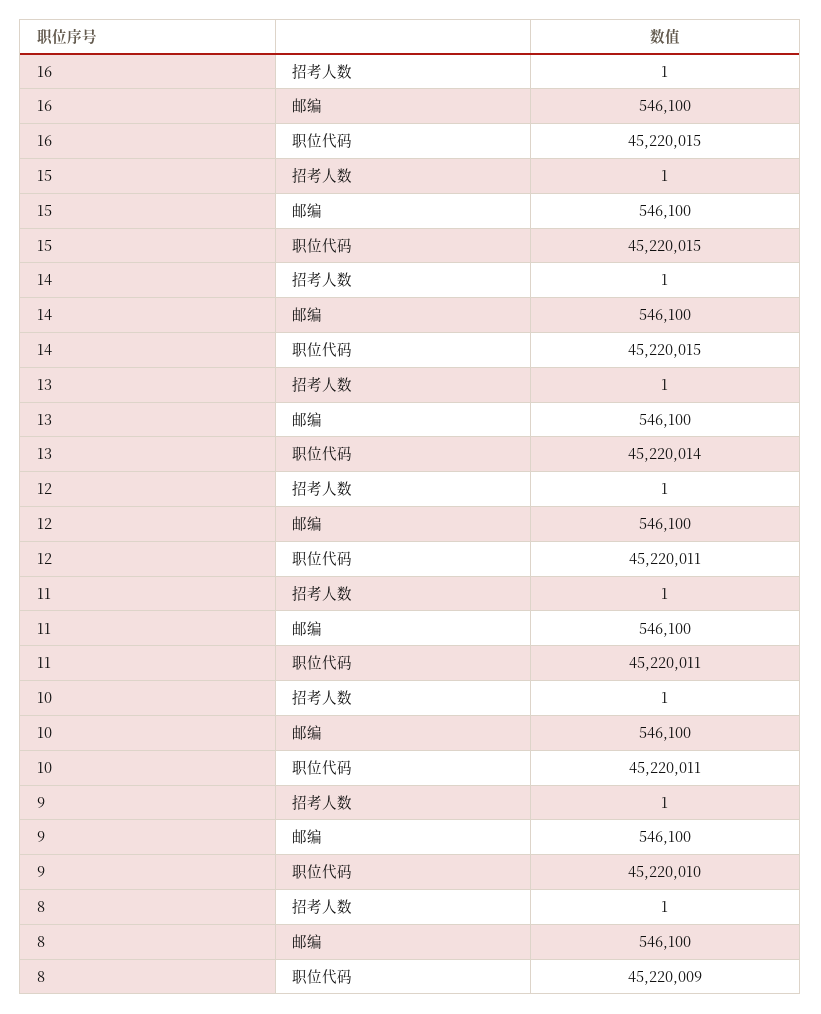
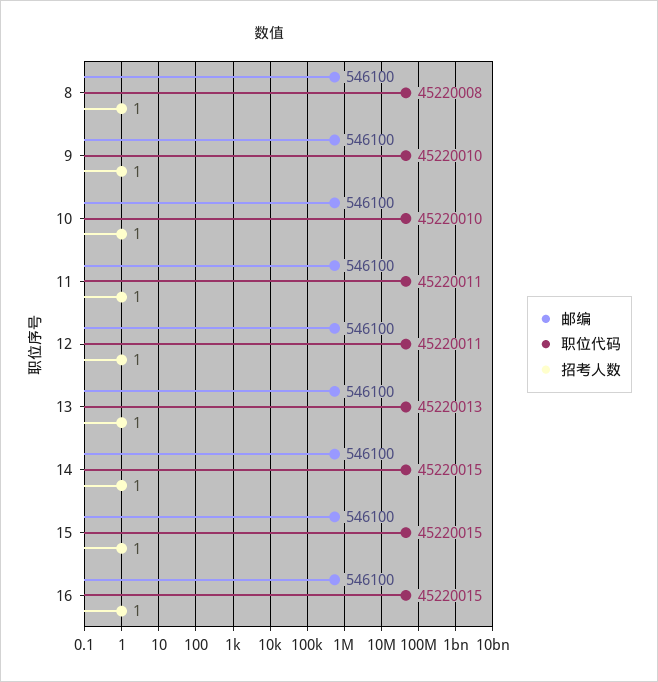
  {
    "招考人数": {
      "16": 1,
      "15": 1,
      "14": 1,
      "13": 1,
      "12": 1,
      "11": 1,
      "10": 1,
      "9": 1,
      "8": 1
    },
    "邮编": {
      "16": 546100,
      "15": 546100,
      "14": 546100,
      "13": 546100,
      "12": 546100,
      "11": 546100,
      "10": 546100,
      "9": 546100,
      "8": 546100
    },
    "职位代码": {
      "16": 45220015,
      "15": 45220015,
      "14": 45220015,
-     "13": 45220014,
+     "13": 45220013,
      "12": 45220011,
      "11": 45220011,
-     "10": 45220011,
+     "10": 45220010,
      "9": 45220010,
-     "8": 45220009
+     "8": 45220008
    }
  }

